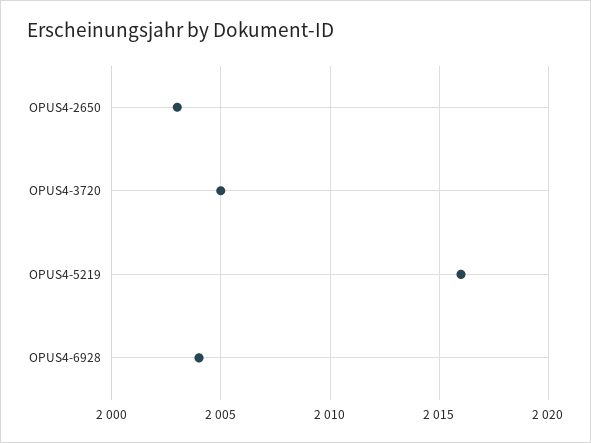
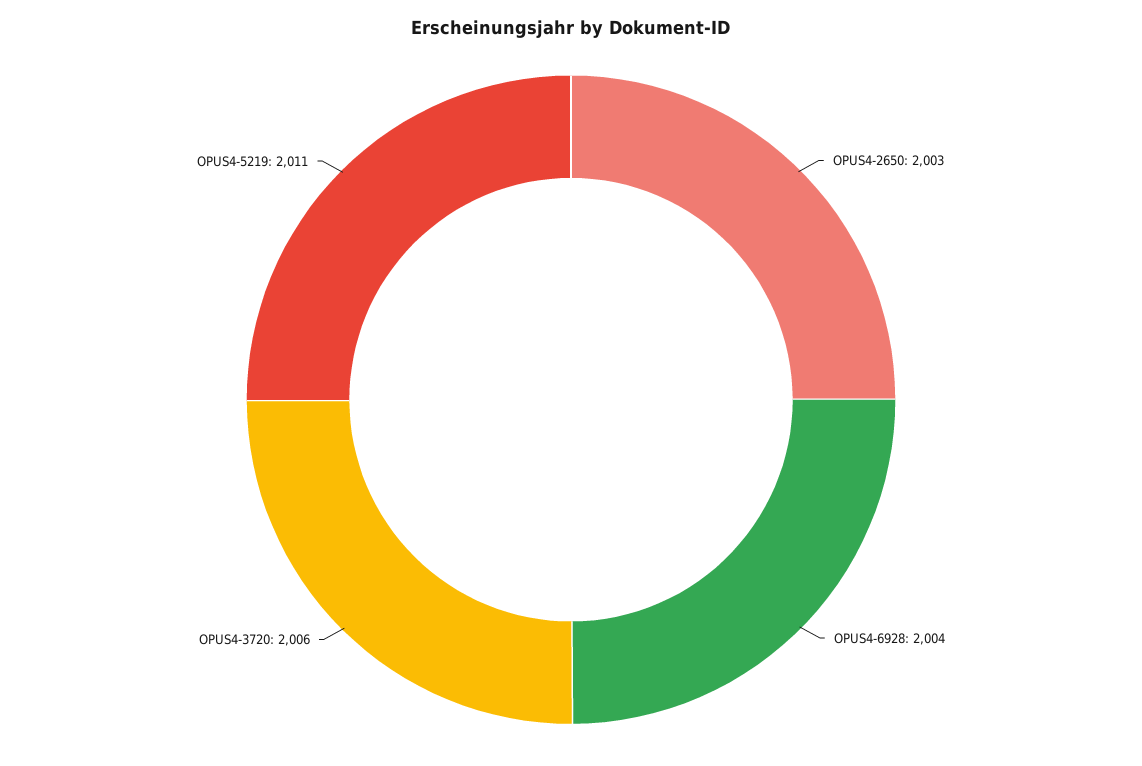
  {
    "OPUS4-2650": 2003,
-   "OPUS4-3720": 2005,
+   "OPUS4-3720": 2006,
-   "OPUS4-5219": 2016,
+   "OPUS4-5219": 2011,
    "OPUS4-6928": 2004
  }

